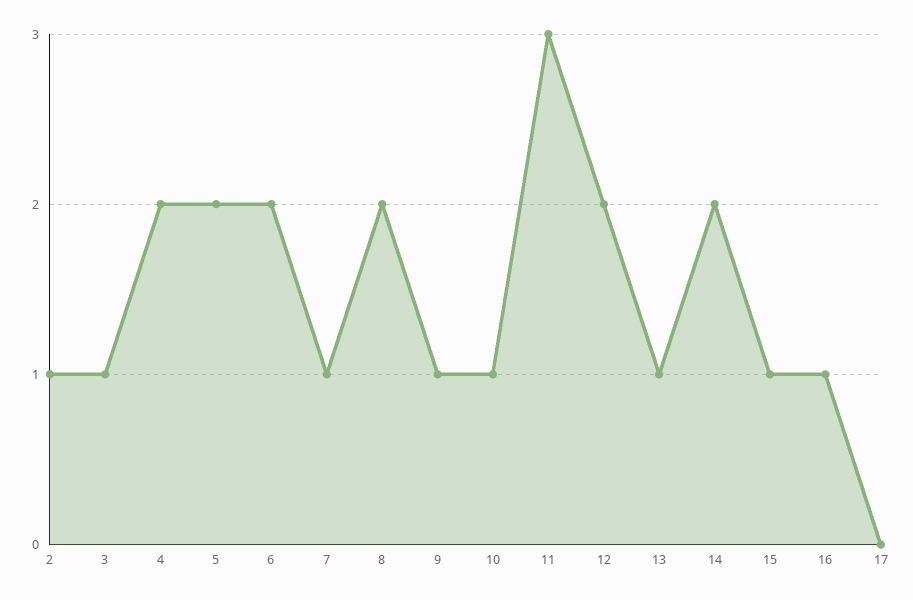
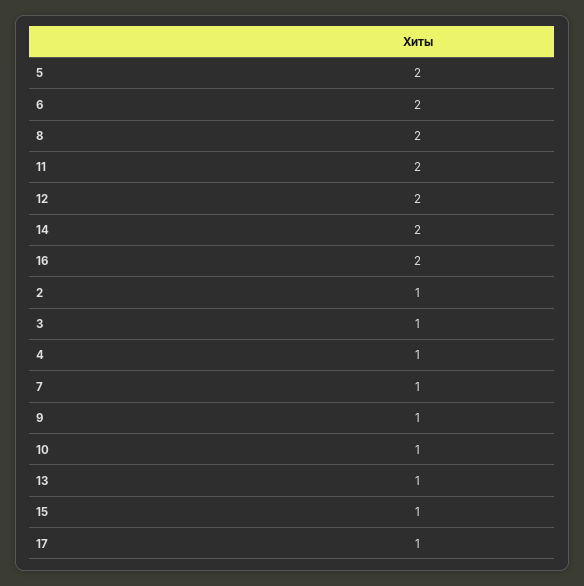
  {
    "2": 1,
    "3": 1,
-   "4": 2,
+   "4": 1,
    "5": 2,
    "6": 2,
    "7": 1,
    "8": 2,
    "9": 1,
    "10": 1,
-   "11": 3,
+   "11": 2,
    "12": 2,
    "13": 1,
    "14": 2,
    "15": 1,
-   "16": 1,
+   "16": 2,
-   "17": 0
+   "17": 1
  }

